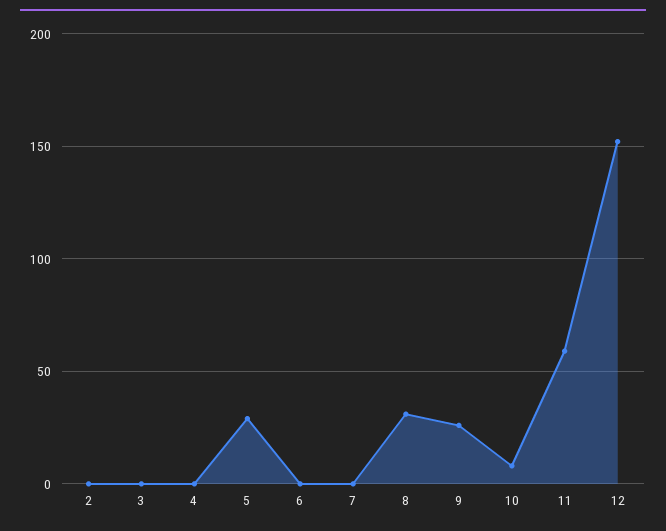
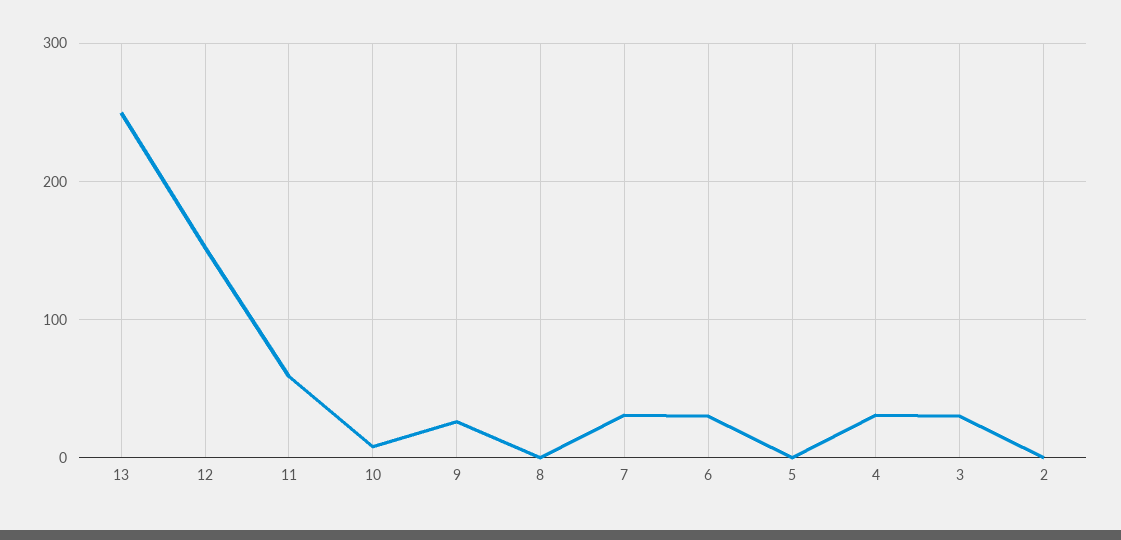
  {
    "2": 0,
-   "3": 0,
+   "3": 30,
-   "4": 0,
+   "4": 30,
-   "5": 30,
+   "5": 0,
-   "6": 0,
+   "6": 30,
-   "7": 0,
+   "7": 30,
-   "8": 30,
+   "8": 0,
    "9": 25,
    "10": 10,
    "11": 60,
-   "12": 150
+   "12": 150,
+   "13": 250
  }

